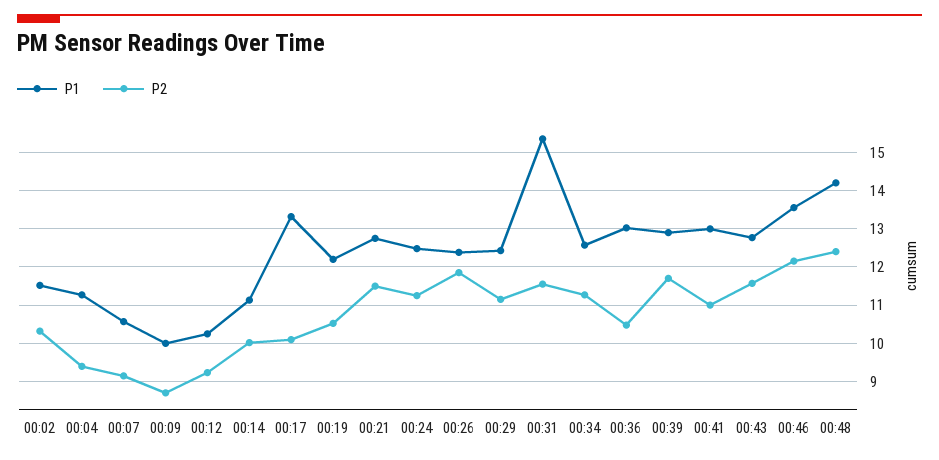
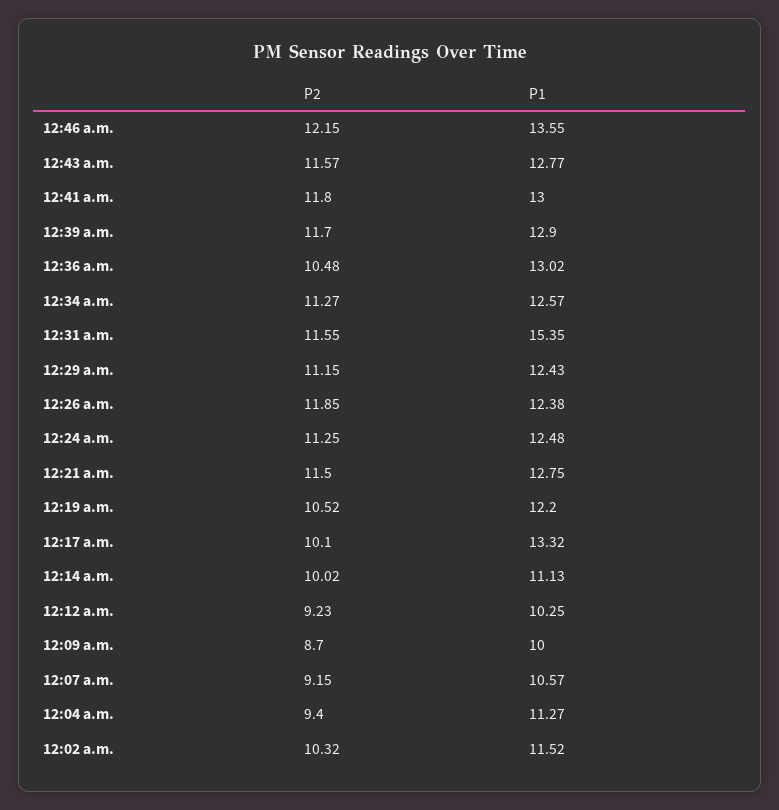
  {
    "P1": {
      "00:02": 11.52,
      "00:04": 11.27,
      "00:07": 10.57,
      "00:09": 10,
      "00:12": 10.25,
      "00:14": 11.13,
      "00:17": 13.32,
      "00:19": 12.2,
      "00:21": 12.75,
      "00:24": 12.48,
      "00:26": 12.38,
      "00:29": 12.43,
      "00:31": 15.35,
      "00:34": 12.57,
      "00:36": 13.02,
      "00:39": 12.9,
      "00:41": 13,
      "00:43": 12.77,
-     "00:46": 13.55,
+     "00:46": 13.55
-     "00:48": 14.2
    },
    "P2": {
      "00:02": 10.32,
      "00:04": 9.4,
      "00:07": 9.15,
      "00:09": 8.7,
      "00:12": 9.23,
      "00:14": 10.02,
      "00:17": 10.1,
      "00:19": 10.52,
      "00:21": 11.5,
      "00:24": 11.25,
      "00:26": 11.85,
      "00:29": 11.15,
      "00:31": 11.55,
      "00:34": 11.27,
      "00:36": 10.48,
      "00:39": 11.7,
-     "00:41": 11,
+     "00:41": 11.8,
      "00:43": 11.57,
-     "00:46": 12.15,
+     "00:46": 12.15
-     "00:48": 12.4
    }
  }

